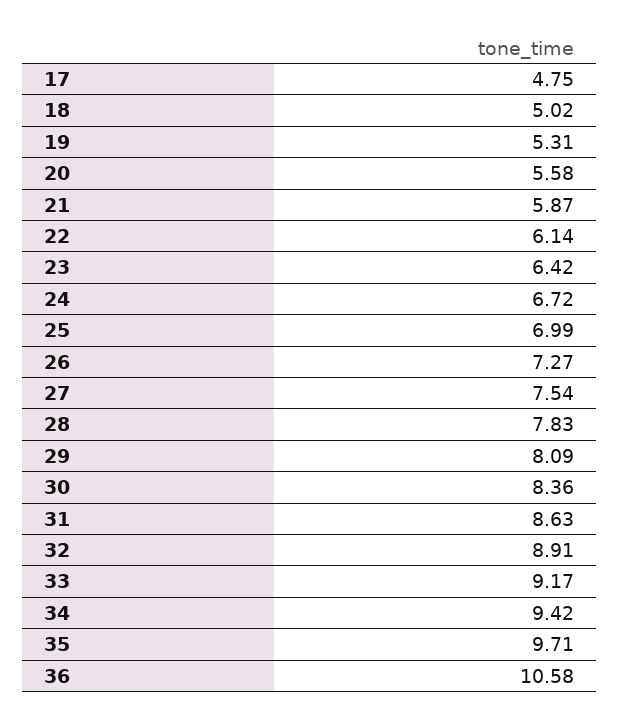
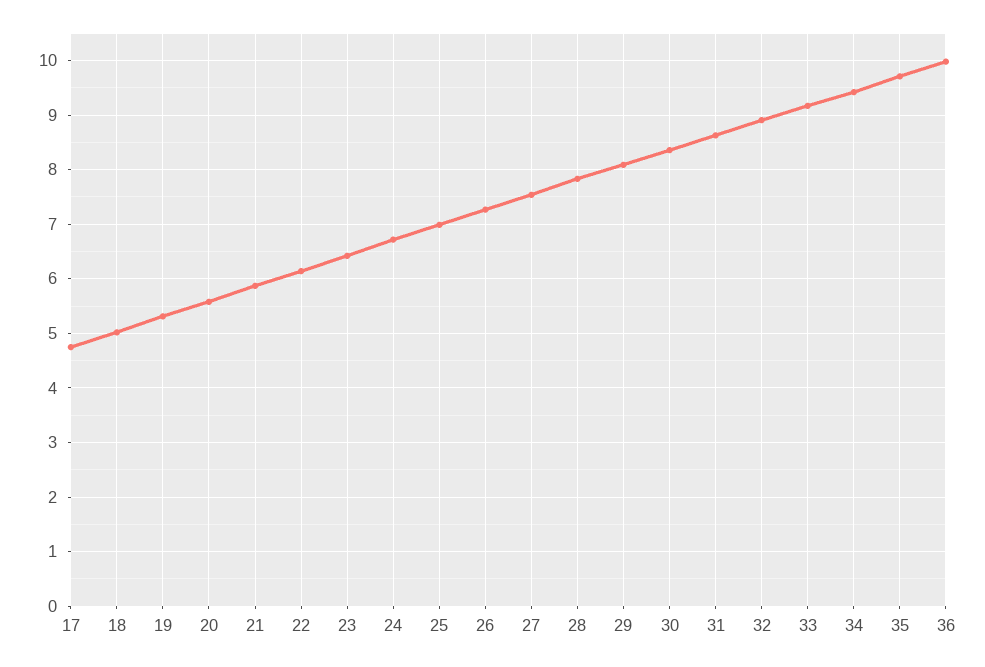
  {
    "17": 4.75,
    "18": 5.02,
    "19": 5.31,
    "20": 5.58,
    "21": 5.87,
    "22": 6.14,
    "23": 6.42,
    "24": 6.72,
    "25": 6.99,
    "26": 7.27,
    "27": 7.54,
    "28": 7.83,
    "29": 8.09,
    "30": 8.36,
    "31": 8.63,
    "32": 8.91,
    "33": 9.17,
    "34": 9.42,
    "35": 9.71,
-   "36": 10.58
+   "36": 10
  }

